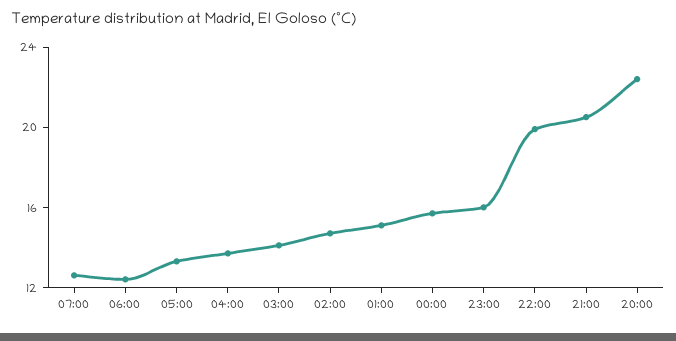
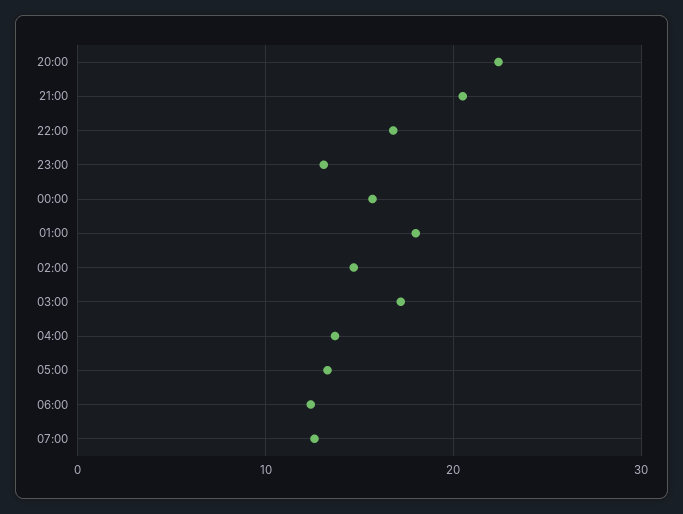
  {
    "07:00": 13,
    "06:00": 12,
    "05:00": 13,
    "04:00": 14,
-   "03:00": 14,
+   "03:00": 17,
    "02:00": 15,
-   "01:00": 15,
+   "01:00": 18,
    "00:00": 16,
-   "23:00": 16,
+   "23:00": 13,
-   "22:00": 20,
+   "22:00": 17,
    "21:00": 21,
    "20:00": 22
  }

